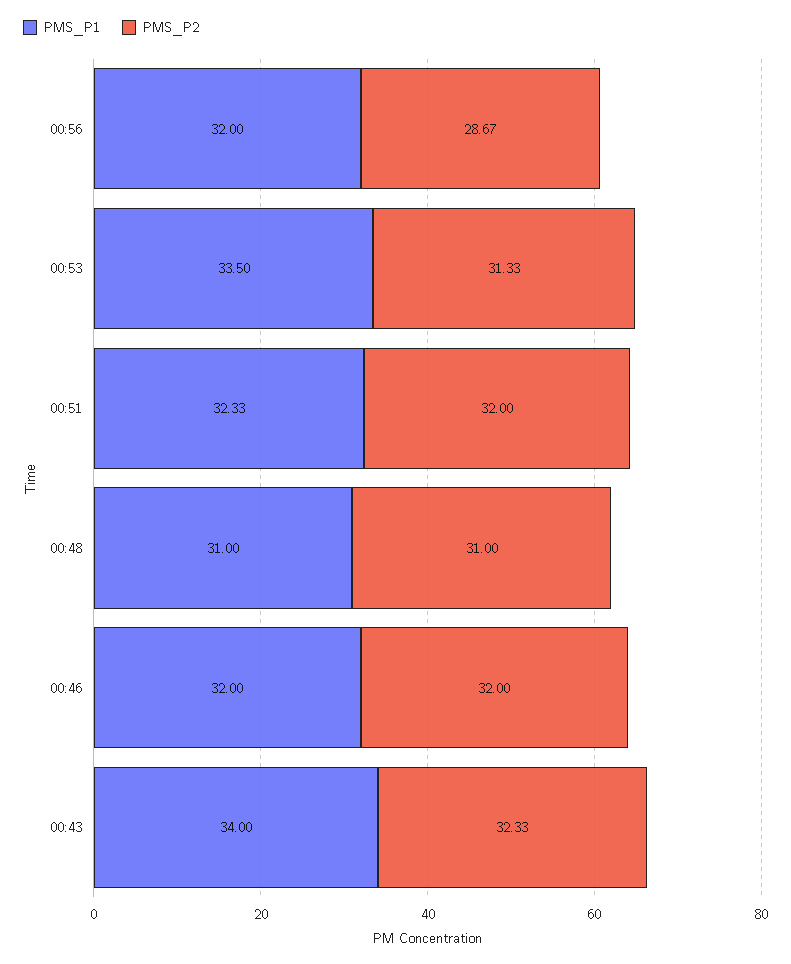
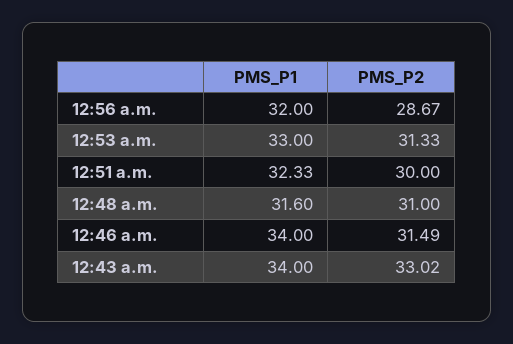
  {
    "PMS_P1": {
      "00:56": 32,
-     "00:53": 33.5,
+     "00:53": 33,
      "00:51": 32.33,
-     "00:48": 31,
+     "00:48": 31.6,
-     "00:46": 32,
+     "00:46": 34,
      "00:43": 34
    },
    "PMS_P2": {
      "00:56": 28.67,
      "00:53": 31.33,
-     "00:51": 32,
+     "00:51": 30,
      "00:48": 31,
-     "00:46": 32,
+     "00:46": 31.49,
-     "00:43": 32.33
+     "00:43": 33.02
    }
  }

